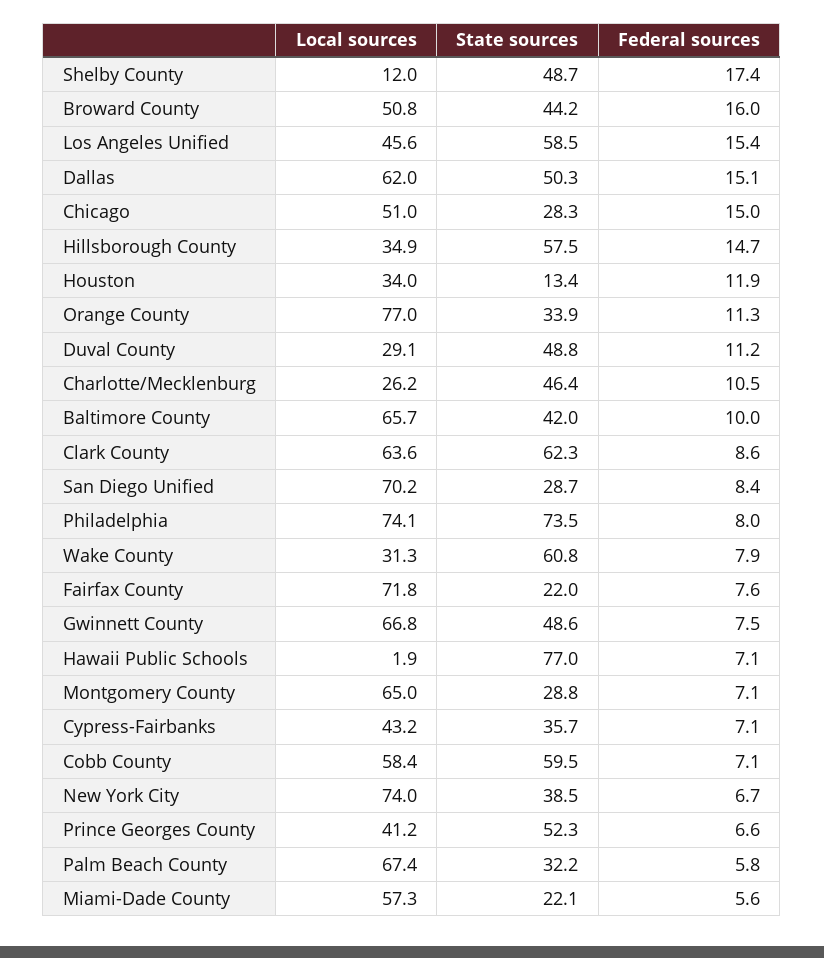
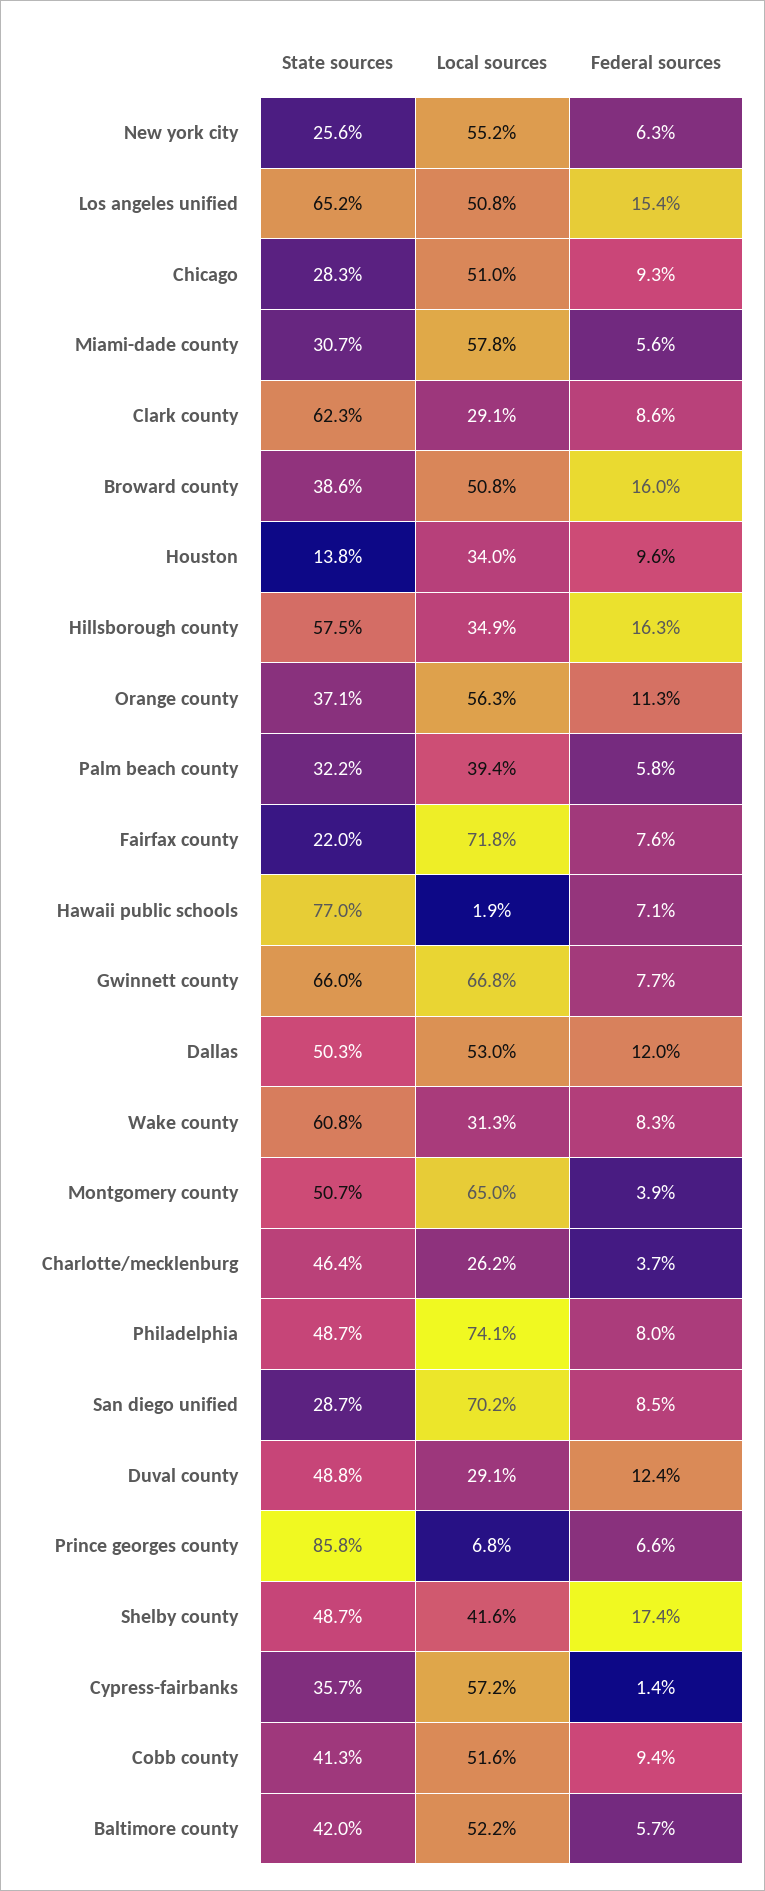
  {
    "Local sources": {
-     "Shelby County": 12,
+     "Shelby County": 41.6,
      "Broward County": 50.8,
-     "Los Angeles Unified": 45.6,
+     "Los Angeles Unified": 50.8,
-     "Dallas": 62,
+     "Dallas": 53,
      "Chicago": 51,
      "Hillsborough County": 34.9,
      "Houston": 34,
-     "Orange County": 77,
+     "Orange County": 56.3,
      "Duval County": 29.1,
      "Charlotte/Mecklenburg": 26.2,
-     "Baltimore County": 65.7,
+     "Baltimore County": 52.2,
-     "Clark County": 63.6,
+     "Clark County": 29.1,
      "San Diego Unified": 70.2,
      "Philadelphia": 74.1,
      "Wake County": 31.3,
      "Fairfax County": 71.8,
      "Gwinnett County": 66.8,
      "Hawaii Public Schools": 1.9,
      "Montgomery County": 65,
-     "Cypress-Fairbanks": 43.2,
+     "Cypress-Fairbanks": 57.2,
-     "Cobb County": 58.4,
+     "Cobb County": 51.6,
-     "New York City": 74,
+     "New York City": 55.2,
-     "Prince Georges County": 41.2,
+     "Prince Georges County": 6.8,
-     "Palm Beach County": 67.4,
+     "Palm Beach County": 39.4,
-     "Miami-Dade County": 57.3
+     "Miami-Dade County": 57.8
    },
    "State sources": {
      "Shelby County": 48.7,
-     "Broward County": 44.2,
+     "Broward County": 38.6,
-     "Los Angeles Unified": 58.5,
+     "Los Angeles Unified": 65.2,
      "Dallas": 50.3,
      "Chicago": 28.3,
      "Hillsborough County": 57.5,
-     "Houston": 13.4,
+     "Houston": 13.8,
-     "Orange County": 33.9,
+     "Orange County": 37.1,
      "Duval County": 48.8,
      "Charlotte/Mecklenburg": 46.4,
      "Baltimore County": 42,
      "Clark County": 62.3,
      "San Diego Unified": 28.7,
-     "Philadelphia": 73.5,
+     "Philadelphia": 48.7,
      "Wake County": 60.8,
      "Fairfax County": 22,
-     "Gwinnett County": 48.6,
+     "Gwinnett County": 66,
      "Hawaii Public Schools": 77,
-     "Montgomery County": 28.8,
+     "Montgomery County": 50.7,
      "Cypress-Fairbanks": 35.7,
-     "Cobb County": 59.5,
+     "Cobb County": 41.3,
-     "New York City": 38.5,
+     "New York City": 25.6,
-     "Prince Georges County": 52.3,
+     "Prince Georges County": 85.8,
      "Palm Beach County": 32.2,
-     "Miami-Dade County": 22.1
+     "Miami-Dade County": 30.7
    },
    "Federal sources": {
      "Shelby County": 17.4,
      "Broward County": 16,
      "Los Angeles Unified": 15.4,
-     "Dallas": 15.1,
+     "Dallas": 12,
-     "Chicago": 15,
+     "Chicago": 9.3,
-     "Hillsborough County": 14.7,
+     "Hillsborough County": 16.3,
-     "Houston": 11.9,
+     "Houston": 9.6,
      "Orange County": 11.3,
-     "Duval County": 11.2,
+     "Duval County": 12.4,
-     "Charlotte/Mecklenburg": 10.5,
+     "Charlotte/Mecklenburg": 3.7,
-     "Baltimore County": 10,
+     "Baltimore County": 5.7,
      "Clark County": 8.6,
-     "San Diego Unified": 8.4,
+     "San Diego Unified": 8.5,
      "Philadelphia": 8,
-     "Wake County": 7.9,
+     "Wake County": 8.3,
      "Fairfax County": 7.6,
-     "Gwinnett County": 7.5,
+     "Gwinnett County": 7.7,
      "Hawaii Public Schools": 7.1,
-     "Montgomery County": 7.1,
+     "Montgomery County": 3.9,
-     "Cypress-Fairbanks": 7.1,
+     "Cypress-Fairbanks": 1.4,
-     "Cobb County": 7.1,
+     "Cobb County": 9.4,
-     "New York City": 6.7,
+     "New York City": 6.3,
      "Prince Georges County": 6.6,
      "Palm Beach County": 5.8,
      "Miami-Dade County": 5.6
    }
  }

